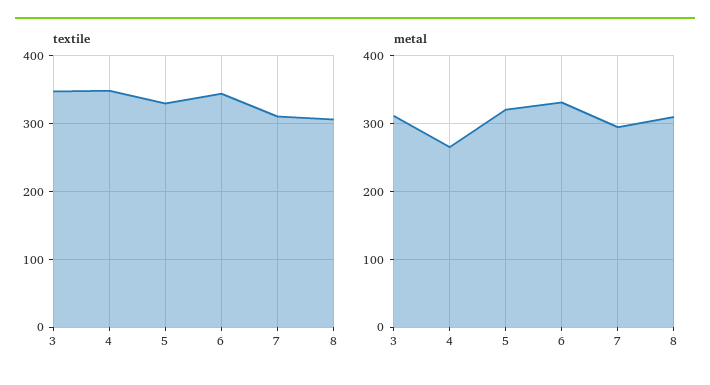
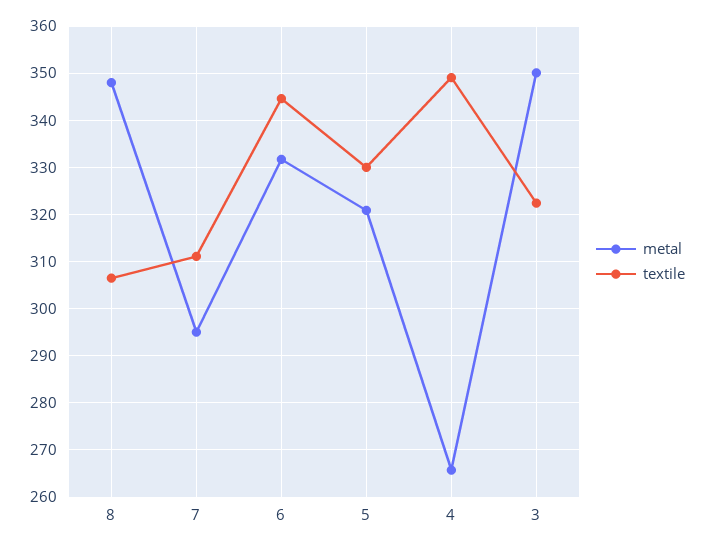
  {
    "textile": {
-     "3": 350,
+     "3": 322,
      "4": 350,
      "5": 330,
      "6": 344,
      "7": 312,
      "8": 306
    },
    "metal": {
-     "3": 310,
+     "3": 350,
      "4": 266,
      "5": 320,
      "6": 332,
      "7": 296,
-     "8": 310
+     "8": 348
    }
  }

